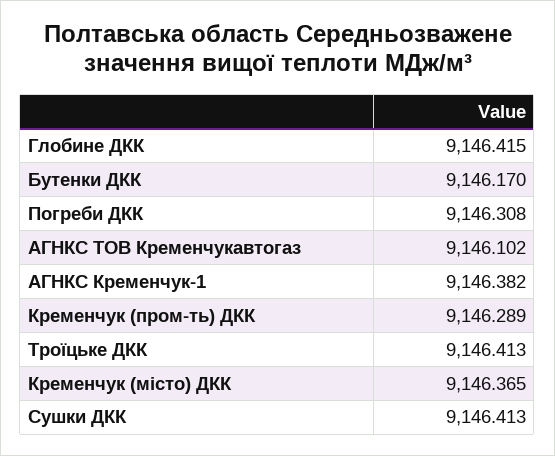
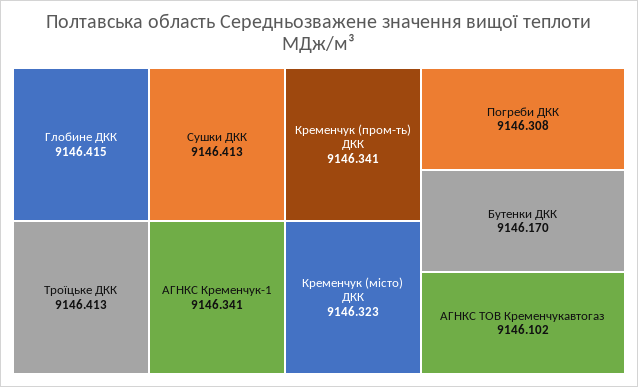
  {
    "Глобине ДКК": 9146.415,
    "Бутенки ДКК": 9146.17,
    "Погреби ДКК": 9146.308,
    "АГНКС ТОВ Кременчукавтогаз": 9146.102,
-   "АГНКС Кременчук-1": 9146.382,
+   "АГНКС Кременчук-1": 9146.341,
-   "Кременчук (пром-ть) ДКК": 9146.289,
+   "Кременчук (пром-ть) ДКК": 9146.341,
    "Троїцьке ДКК": 9146.413,
-   "Кременчук (місто) ДКК": 9146.365,
+   "Кременчук (місто) ДКК": 9146.323,
    "Сушки ДКК": 9146.413
  }

